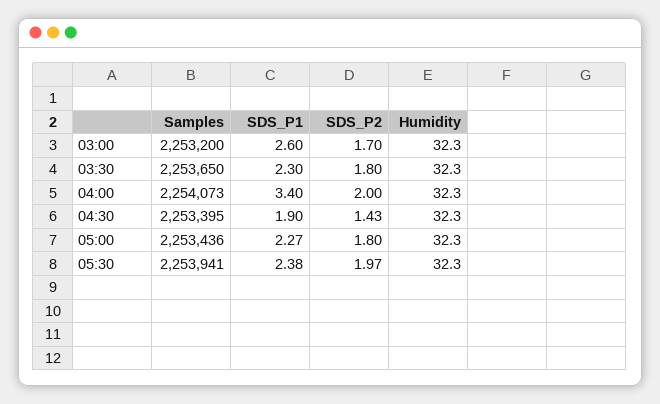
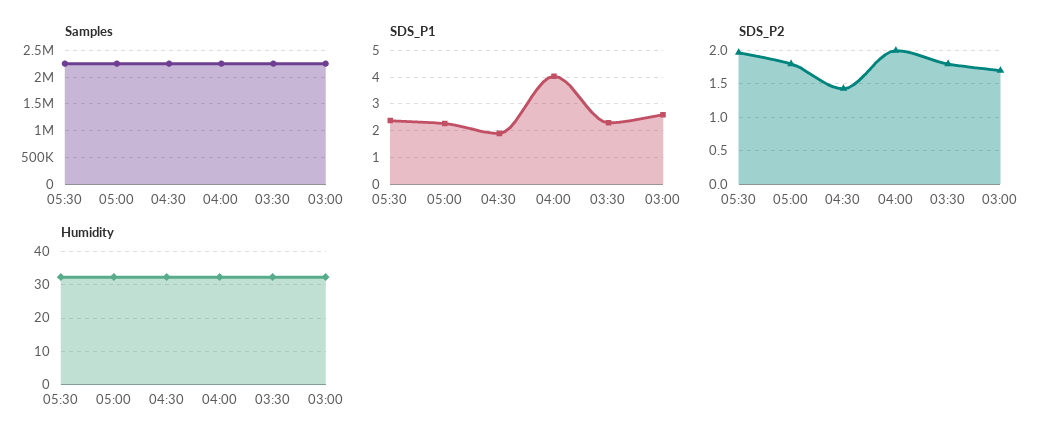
  {
    "Samples": {
      "03:00": 2253200,
      "03:30": 2253650,
      "04:00": 2254073,
      "04:30": 2253395,
      "05:00": 2253436,
      "05:30": 2253941
    },
    "SDS_P1": {
      "03:00": 2.6,
      "03:30": 2.3,
-     "04:00": 3.4,
+     "04:00": 4,
      "04:30": 1.9,
      "05:00": 2.27,
      "05:30": 2.38
    },
    "SDS_P2": {
      "03:00": 1.7,
      "03:30": 1.8,
      "04:00": 2,
      "04:30": 1.43,
      "05:00": 1.8,
      "05:30": 1.97
    },
    "Humidity": {
      "03:00": 32.3,
      "03:30": 32.3,
      "04:00": 32.3,
      "04:30": 32.3,
      "05:00": 32.3,
      "05:30": 32.3
    }
  }

